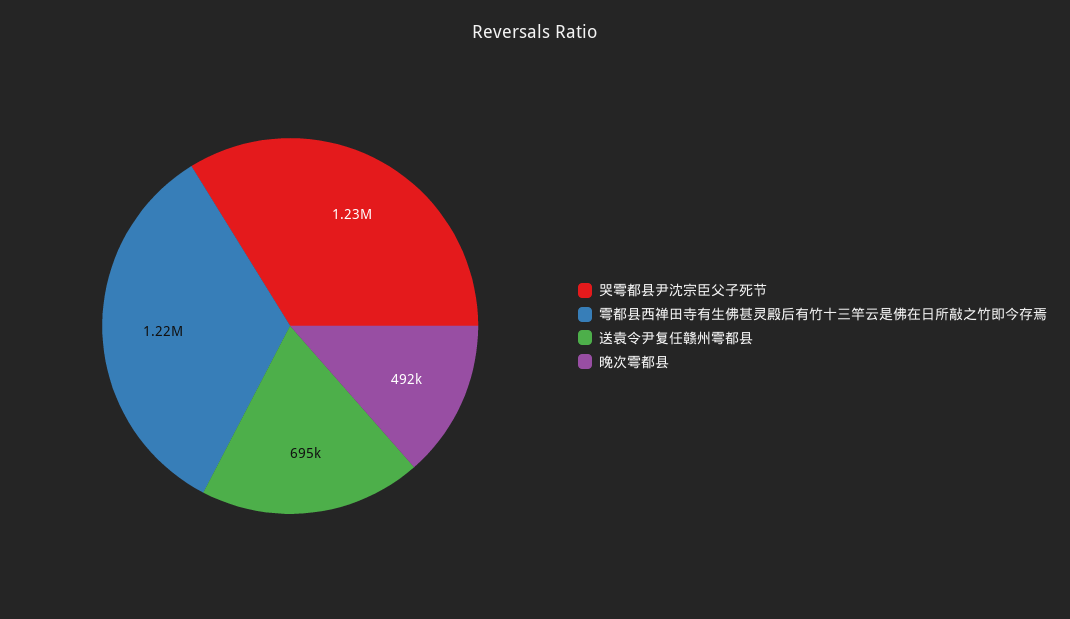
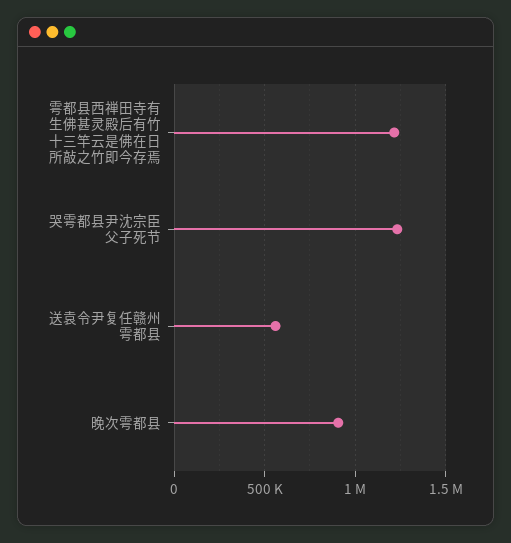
  {
    "哭雩都县尹沈宗臣父子死节": 1230000,
    "雩都县西禅田寺有生佛甚灵殿后有竹十三竿云是佛在日所敲之竹即今存焉": 1220000,
-   "送袁令尹复任赣州雩都县": 695000,
+   "送袁令尹复任赣州雩都县": 550000,
-   "晚次雩都县": 492000
+   "晚次雩都县": 900000
  }

